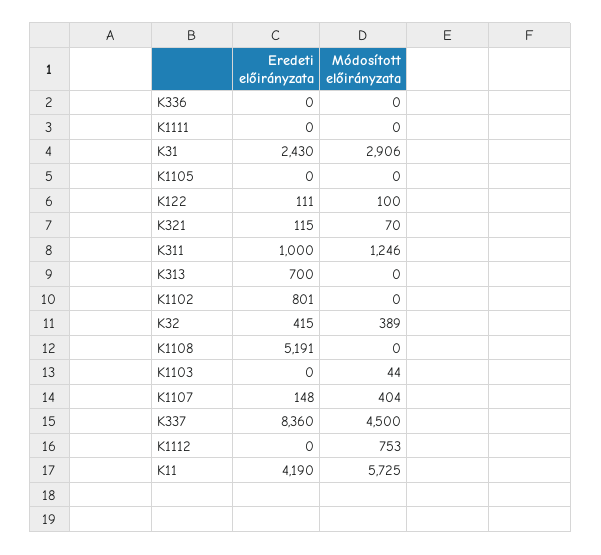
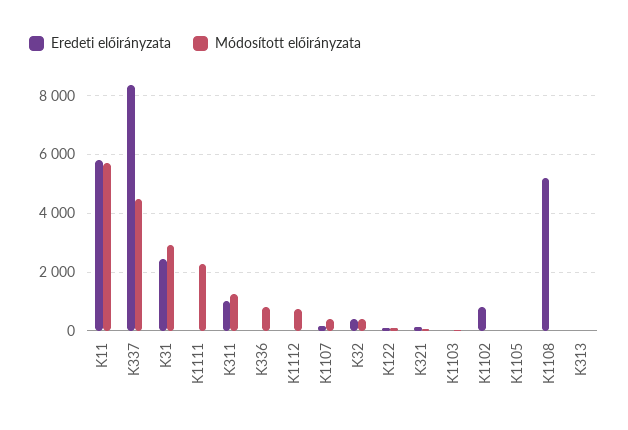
  {
    "Eredeti előirányzata": {
      "K336": 0,
      "K1111": 0,
      "K31": 2430,
      "K1105": 0,
      "K122": 111,
      "K321": 115,
      "K311": 1000,
-     "K313": 700,
+     "K313": 0,
      "K1102": 801,
      "K32": 415,
      "K1108": 5191,
      "K1103": 0,
      "K1107": 148,
      "K337": 8360,
      "K1112": 0,
-     "K11": 4190
+     "K11": 5750
    },
    "Módosított előirányzata": {
-     "K336": 0,
+     "K336": 750,
-     "K1111": 0,
+     "K1111": 2250,
      "K31": 2906,
      "K1105": 0,
      "K122": 100,
      "K321": 70,
      "K311": 1246,
      "K313": 0,
      "K1102": 0,
      "K32": 389,
      "K1108": 0,
      "K1103": 44,
      "K1107": 404,
      "K337": 4500,
      "K1112": 753,
      "K11": 5725
    }
  }

